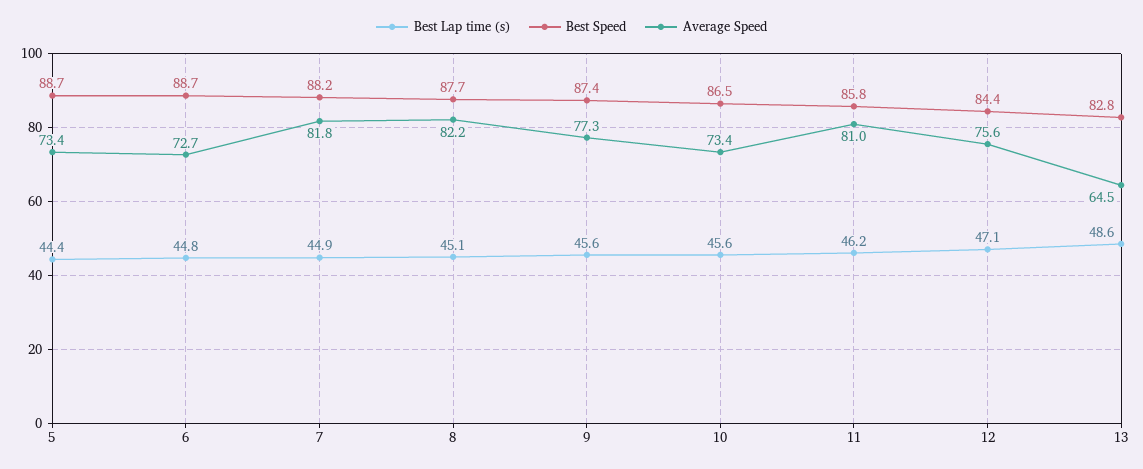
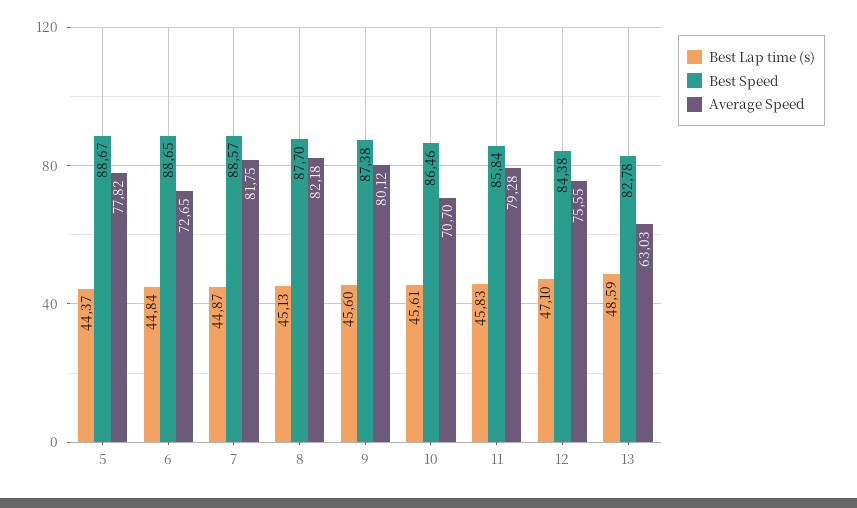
  {
    "Best Lap time (s)": {
      "5": 44.37,
      "6": 44.84,
      "7": 44.87,
      "8": 45.13,
      "9": 45.6,
      "10": 45.61,
-     "11": 46.2,
+     "11": 45.83,
      "12": 47.1,
      "13": 48.59
    },
    "Best Speed": {
      "5": 88.67,
      "6": 88.65,
-     "7": 88.2,
+     "7": 88.57,
      "8": 87.7,
      "9": 87.38,
      "10": 86.46,
      "11": 85.84,
      "12": 84.38,
      "13": 82.78
    },
    "Average Speed": {
-     "5": 73.4,
+     "5": 77.82,
      "6": 72.65,
      "7": 81.75,
      "8": 82.18,
-     "9": 77.3,
+     "9": 80.12,
-     "10": 73.4,
+     "10": 70.7,
-     "11": 81,
+     "11": 79.28,
      "12": 75.55,
-     "13": 64.5
+     "13": 63.03
    }
  }

